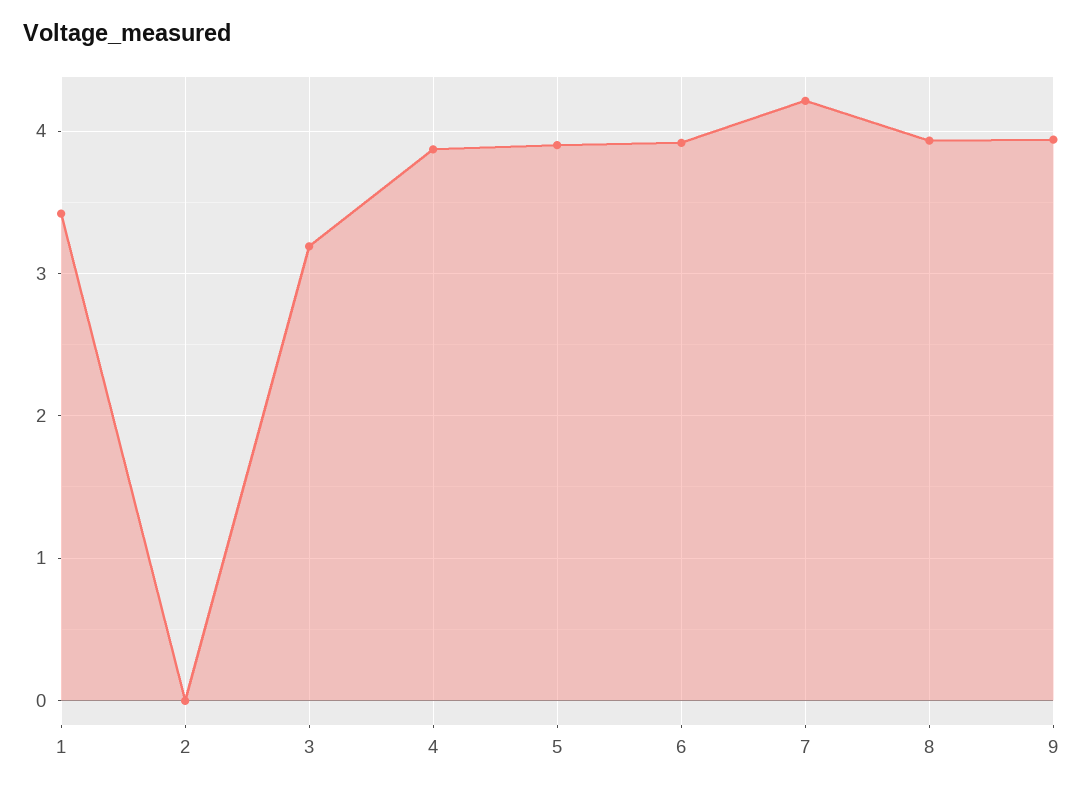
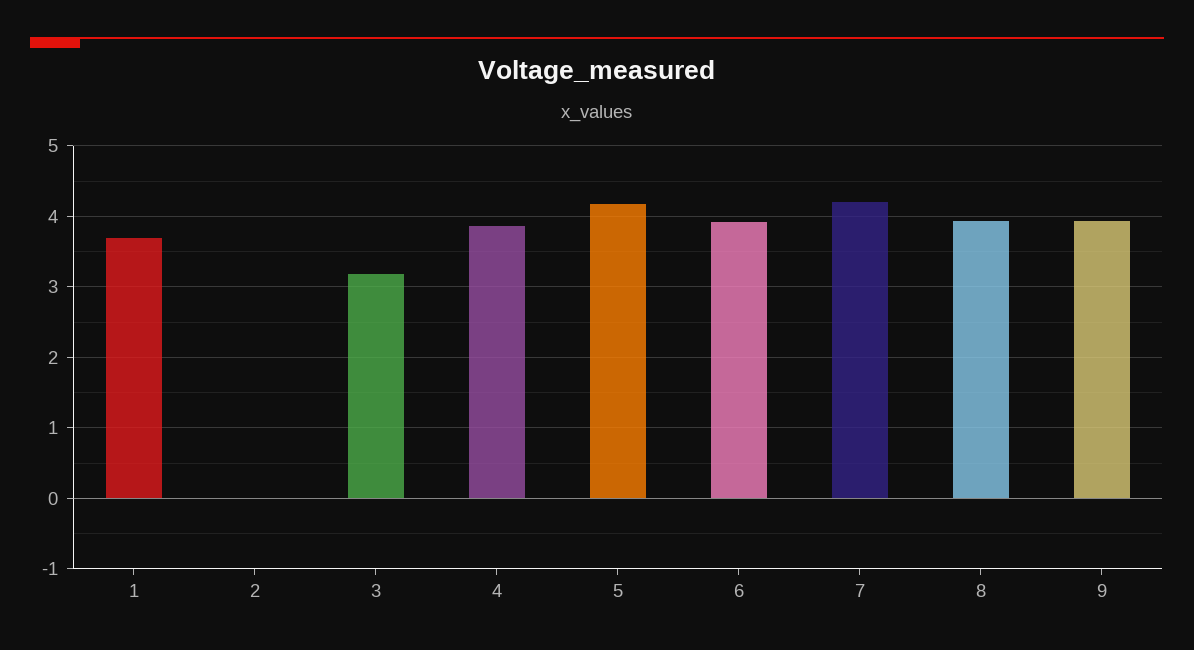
  {
-   "1": 3.4,
+   "1": 3.7,
    "2": 0,
    "3": 3.2,
    "4": 3.9,
-   "5": 3.9,
+   "5": 4.2,
    "6": 3.9,
    "7": 4.2,
    "8": 3.9,
    "9": 3.9
  }

